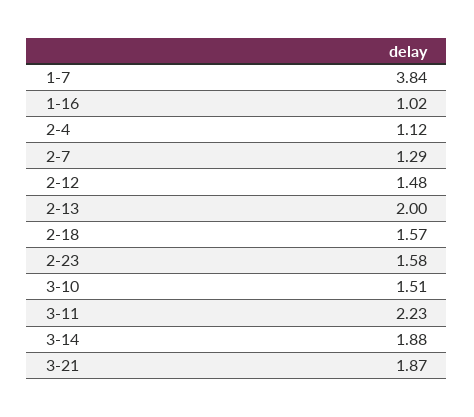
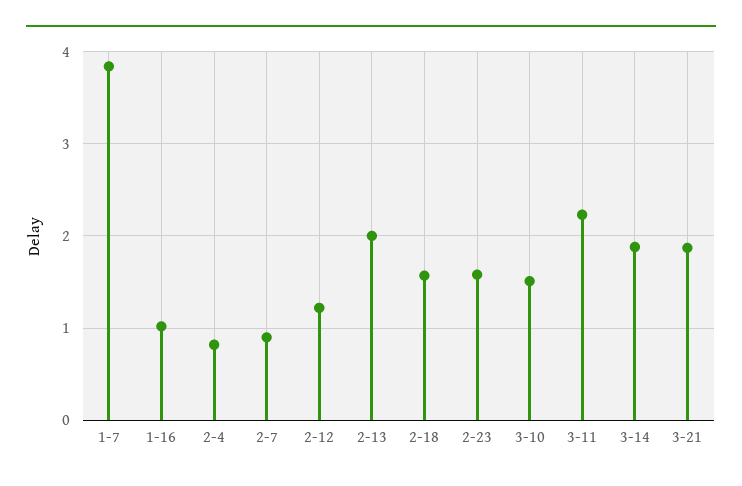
  {
    "1-7": 3.84,
    "1-16": 1.02,
-   "2-4": 1.12,
+   "2-4": 0.8,
-   "2-7": 1.29,
+   "2-7": 0.9,
-   "2-12": 1.48,
+   "2-12": 1.2,
    "2-13": 2,
    "2-18": 1.57,
    "2-23": 1.58,
    "3-10": 1.51,
    "3-11": 2.23,
    "3-14": 1.88,
    "3-21": 1.87
  }

